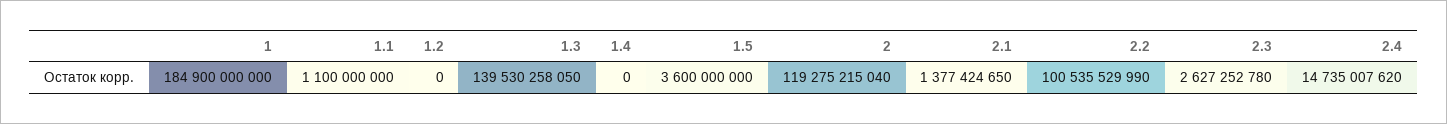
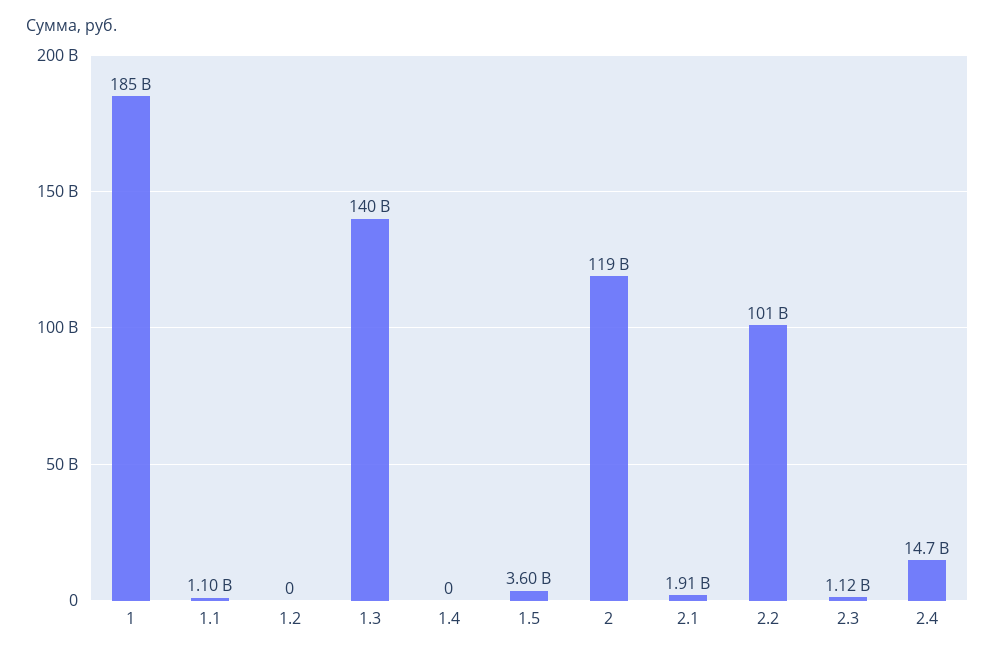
  {
    "1": 184900000000,
    "1.1": 1100000000,
    "1.2": 0,
    "1.3": 139530258050,
    "1.4": 0,
    "1.5": 3600000000,
    "2": 119275215040,
-   "2.1": 1377424650,
+   "2.1": 1910000000,
    "2.2": 100535529990,
-   "2.3": 2627252780,
+   "2.3": 1120000000,
    "2.4": 14735007620
  }

